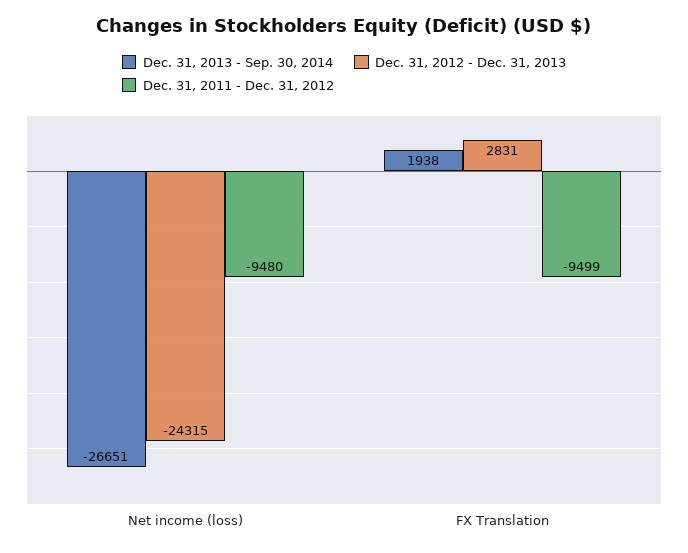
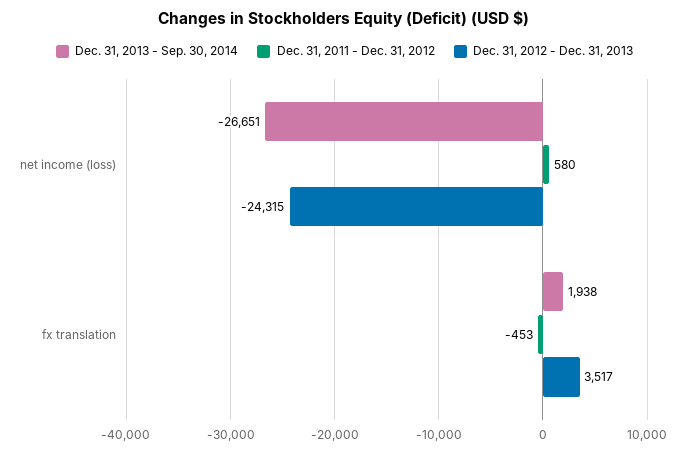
  {
    "Dec. 31, 2013 - Sep. 30, 2014": {
      "Net income (loss)": -26651,
      "FX Translation": 1938
    },
    "Dec. 31, 2012 - Dec. 31, 2013": {
      "Net income (loss)": -24315,
-     "FX Translation": 2831
+     "FX Translation": 3517
    },
    "Dec. 31, 2011 - Dec. 31, 2012": {
-     "Net income (loss)": -9480,
+     "Net income (loss)": 580,
-     "FX Translation": -9499
+     "FX Translation": -453
    }
  }

